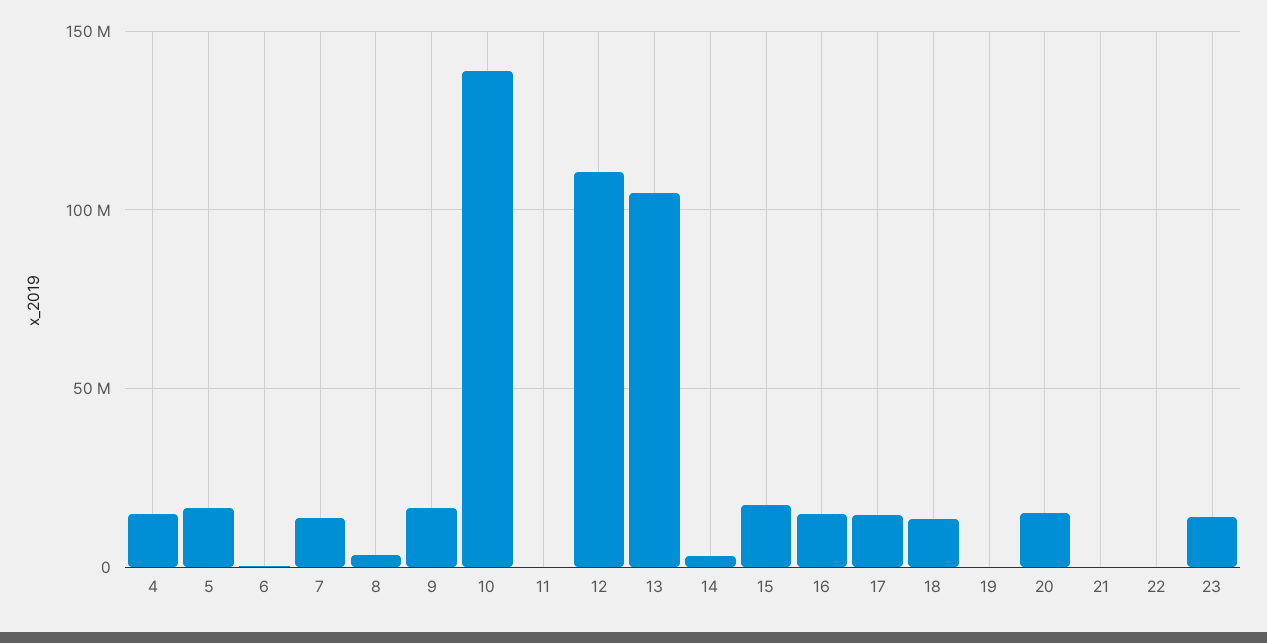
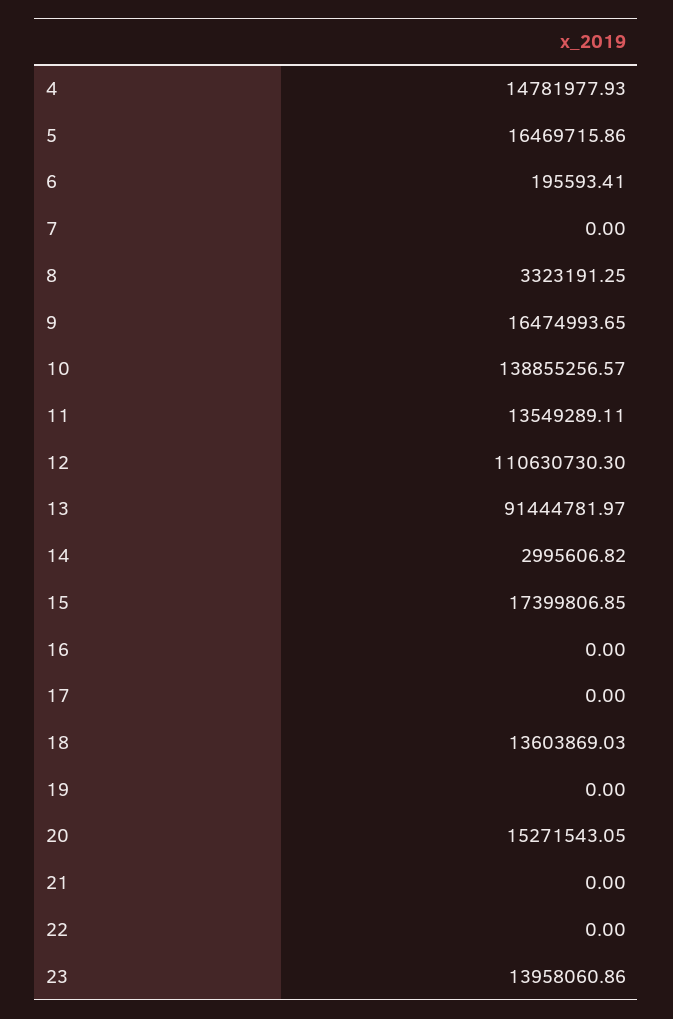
  {
    "4": 14781977.93,
    "5": 16469715.86,
    "6": 195593.41,
-   "7": 15000000,
+   "7": 0,
    "8": 3323191.25,
    "9": 16474993.65,
    "10": 138855256.57,
-   "11": 0,
+   "11": 13549289.11,
    "12": 110630730.3,
-   "13": 105000000,
+   "13": 91444781.97,
    "14": 2995606.82,
    "15": 17399806.85,
-   "16": 15000000,
+   "16": 0,
-   "17": 15000000,
+   "17": 0,
    "18": 13603869.03,
    "19": 0,
    "20": 15271543.05,
    "21": 0,
    "22": 0,
    "23": 13958060.86
  }

